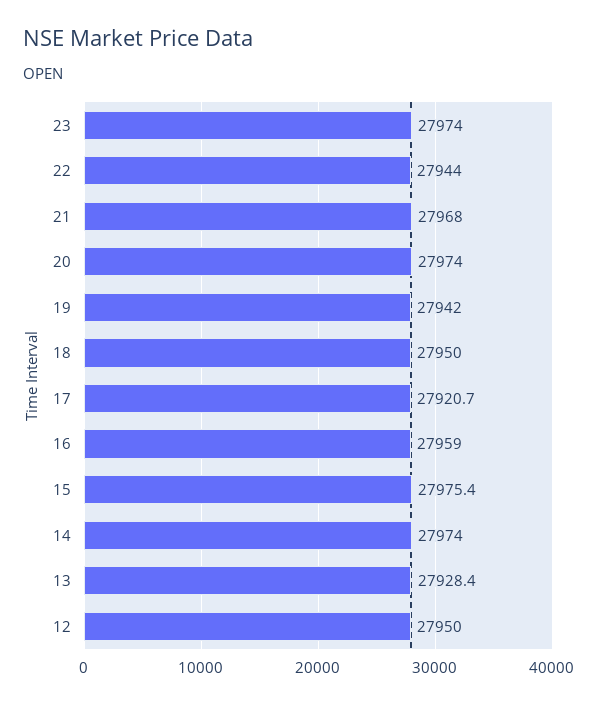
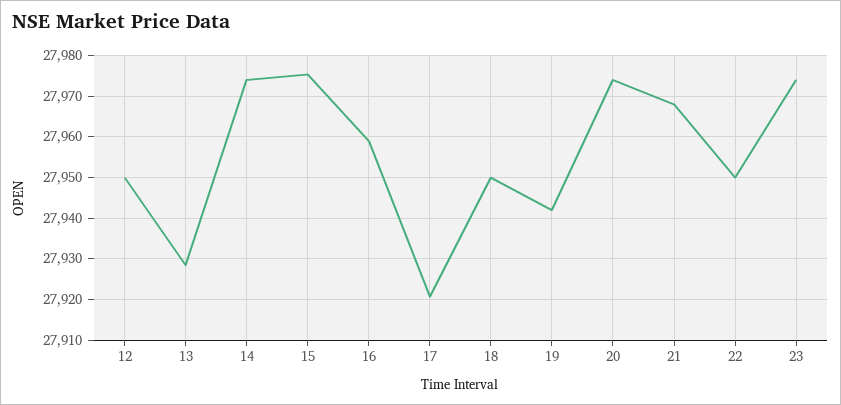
  {
    "23": 27974,
-   "22": 27944,
+   "22": 27950,
    "21": 27968,
    "20": 27974,
    "19": 27942,
    "18": 27950,
    "17": 27920.7,
    "16": 27959,
    "15": 27975.4,
    "14": 27974,
    "13": 27928.4,
    "12": 27950
  }

